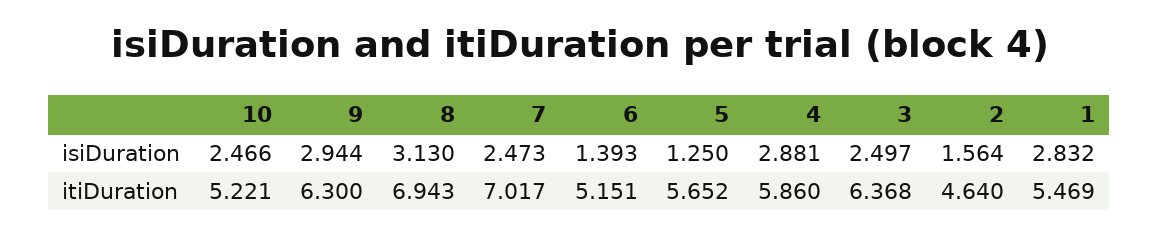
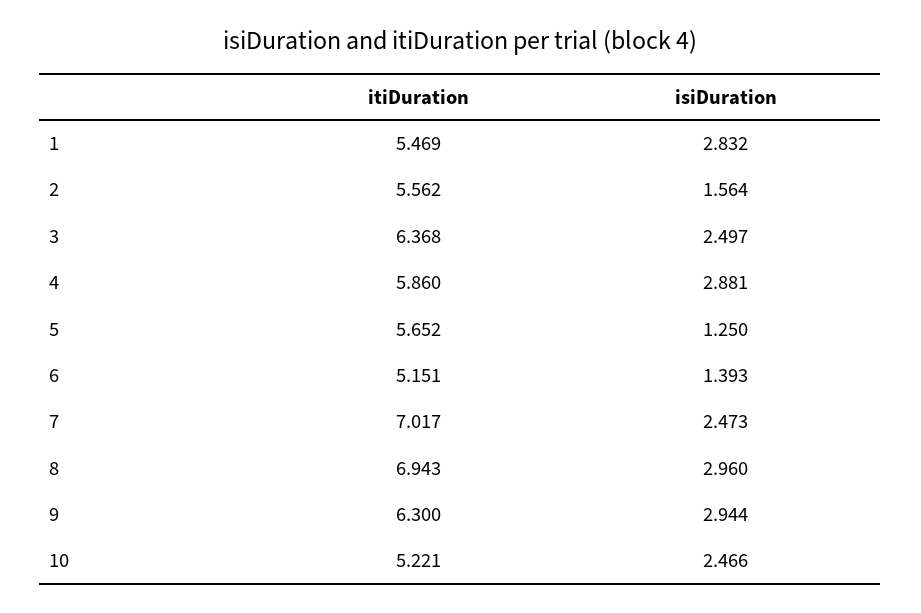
  {
    "10": {
      "isiDuration": 2.466,
      "itiDuration": 5.221
    },
    "9": {
      "isiDuration": 2.944,
      "itiDuration": 6.3
    },
    "8": {
-     "isiDuration": 3.13,
+     "isiDuration": 2.96,
      "itiDuration": 6.943
    },
    "7": {
      "isiDuration": 2.473,
      "itiDuration": 7.017
    },
    "6": {
      "isiDuration": 1.393,
      "itiDuration": 5.151
    },
    "5": {
      "isiDuration": 1.25,
      "itiDuration": 5.652
    },
    "4": {
      "isiDuration": 2.881,
      "itiDuration": 5.86
    },
    "3": {
      "isiDuration": 2.497,
      "itiDuration": 6.368
    },
    "2": {
      "isiDuration": 1.564,
-     "itiDuration": 4.64
+     "itiDuration": 5.562
    },
    "1": {
      "isiDuration": 2.832,
      "itiDuration": 5.469
    }
  }

